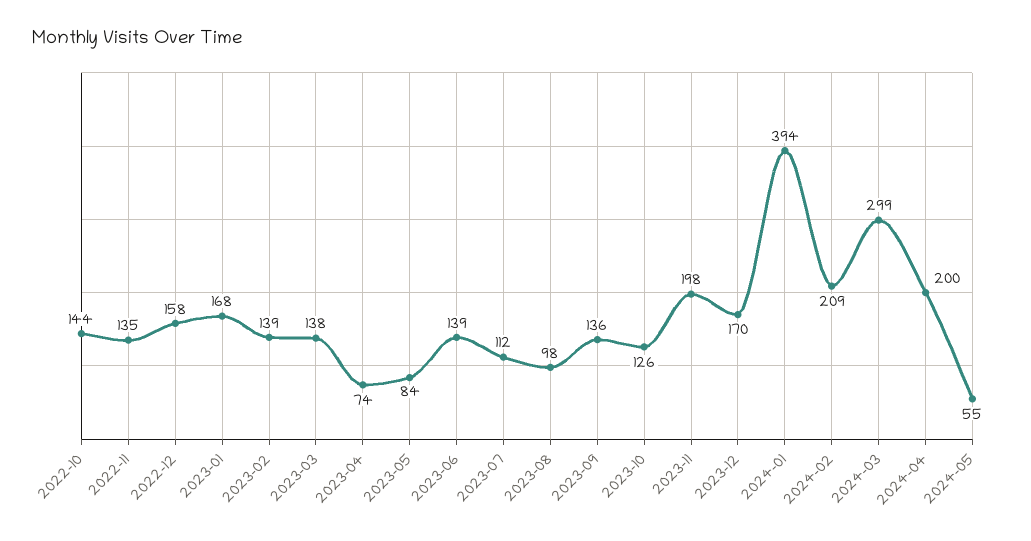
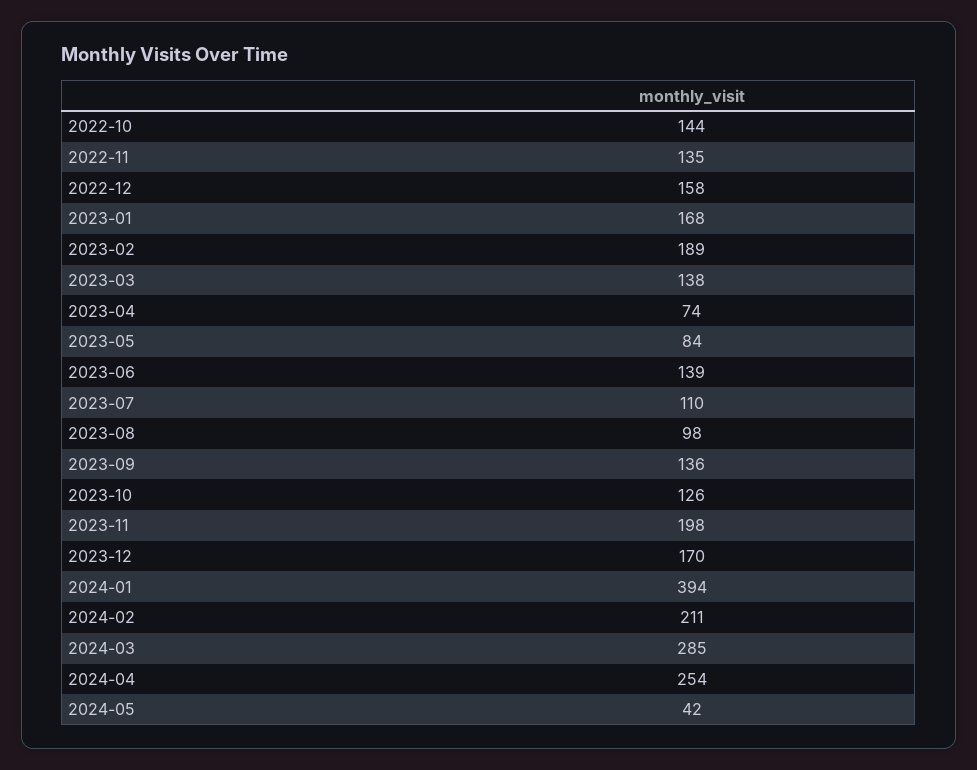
  {
    "2022-10": 144,
    "2022-11": 135,
    "2022-12": 158,
    "2023-01": 168,
-   "2023-02": 139,
+   "2023-02": 189,
    "2023-03": 138,
    "2023-04": 74,
    "2023-05": 84,
    "2023-06": 139,
-   "2023-07": 112,
+   "2023-07": 110,
    "2023-08": 98,
    "2023-09": 136,
    "2023-10": 126,
    "2023-11": 198,
    "2023-12": 170,
    "2024-01": 394,
-   "2024-02": 209,
+   "2024-02": 211,
-   "2024-03": 299,
+   "2024-03": 285,
-   "2024-04": 200,
+   "2024-04": 254,
-   "2024-05": 55
+   "2024-05": 42
  }

